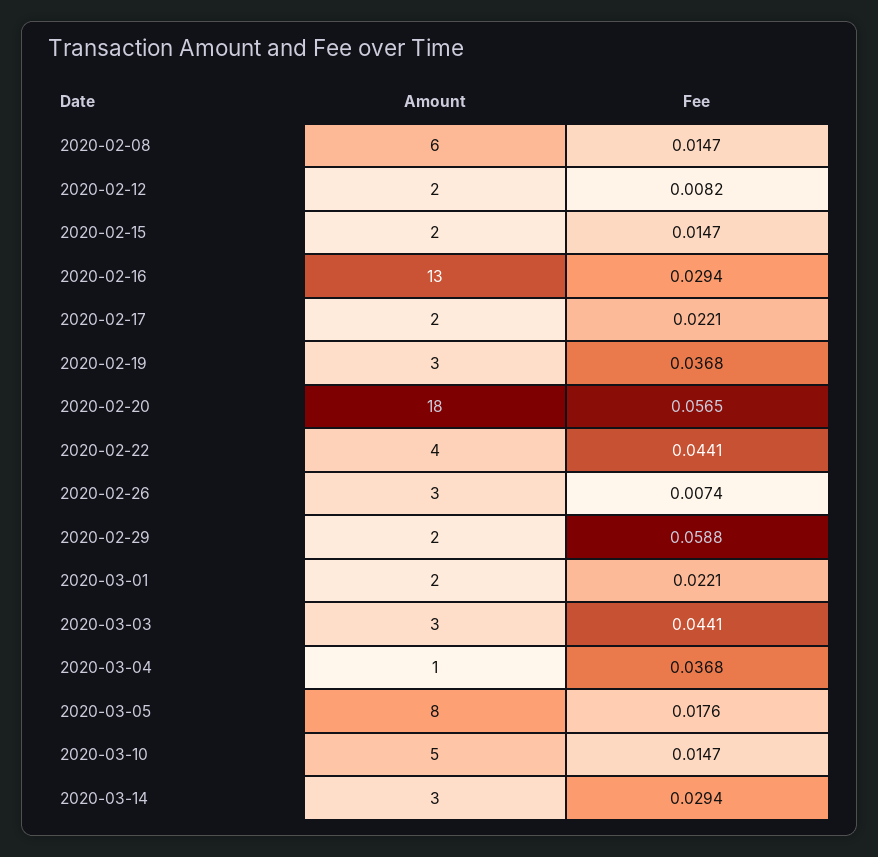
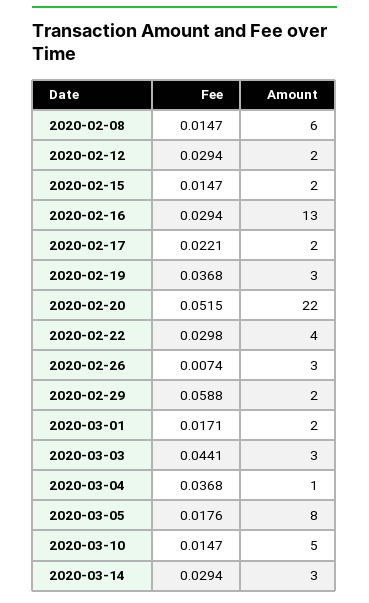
  {
    "Amount": {
      "2020-02-08": 6,
      "2020-02-12": 2,
      "2020-02-15": 2,
      "2020-02-16": 13,
      "2020-02-17": 2,
      "2020-02-19": 3,
-     "2020-02-20": 18,
+     "2020-02-20": 22,
      "2020-02-22": 4,
      "2020-02-26": 3,
      "2020-02-29": 2,
      "2020-03-01": 2,
      "2020-03-03": 3,
      "2020-03-04": 1,
      "2020-03-05": 8,
      "2020-03-10": 5,
      "2020-03-14": 3
    },
    "Fee": {
      "2020-02-08": 0.0147,
-     "2020-02-12": 0.0082,
+     "2020-02-12": 0.0294,
      "2020-02-15": 0.0147,
      "2020-02-16": 0.0294,
      "2020-02-17": 0.0221,
      "2020-02-19": 0.0368,
-     "2020-02-20": 0.0565,
+     "2020-02-20": 0.0515,
-     "2020-02-22": 0.0441,
+     "2020-02-22": 0.0298,
      "2020-02-26": 0.0074,
      "2020-02-29": 0.0588,
-     "2020-03-01": 0.0221,
+     "2020-03-01": 0.0171,
      "2020-03-03": 0.0441,
      "2020-03-04": 0.0368,
      "2020-03-05": 0.0176,
      "2020-03-10": 0.0147,
      "2020-03-14": 0.0294
    }
  }

